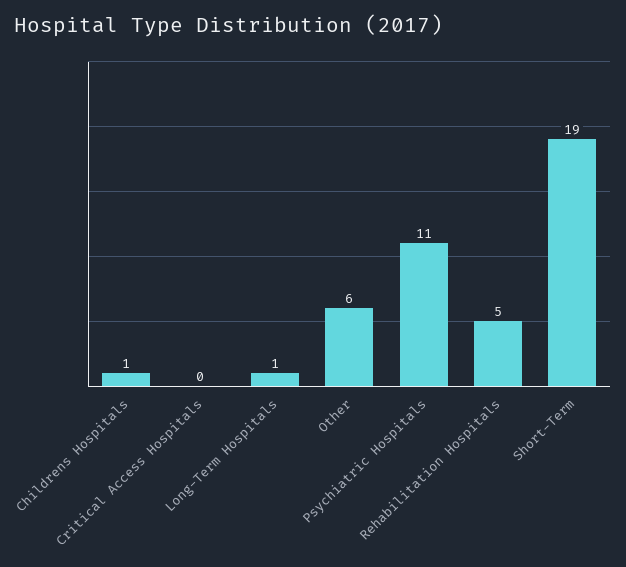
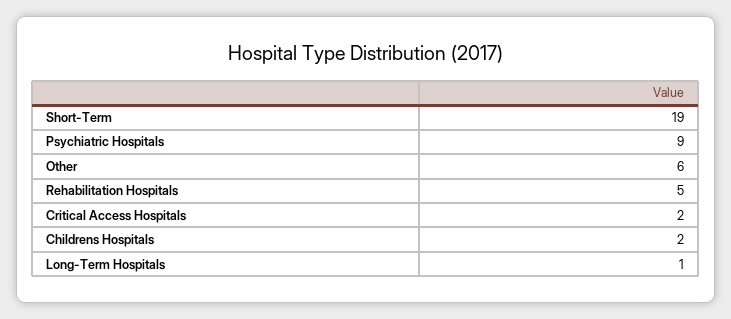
  {
-   "Childrens Hospitals": 1,
+   "Childrens Hospitals": 2,
-   "Critical Access Hospitals": 0,
+   "Critical Access Hospitals": 2,
    "Long-Term Hospitals": 1,
    "Other": 6,
-   "Psychiatric Hospitals": 11,
+   "Psychiatric Hospitals": 9,
    "Rehabilitation Hospitals": 5,
    "Short-Term": 19
  }

